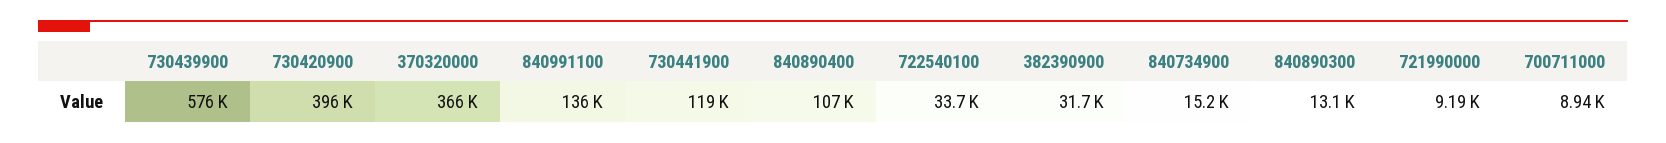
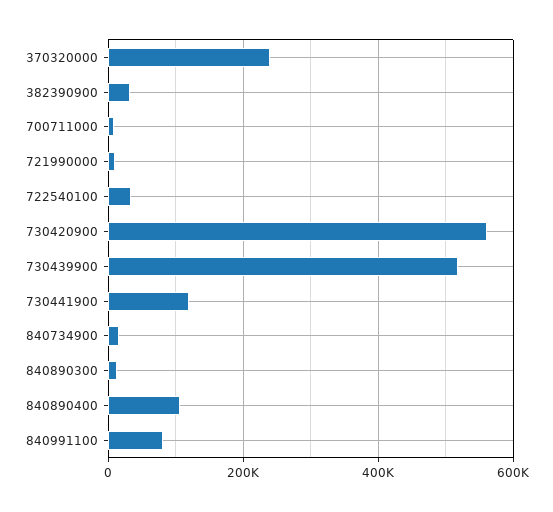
  {
-   "730439900": 576000,
+   "730439900": 520000,
-   "730420900": 396000,
+   "730420900": 560000,
-   "370320000": 366000,
+   "370320000": 240000,
-   "840991100": 136000,
+   "840991100": 80000,
    "730441900": 119000,
    "840890400": 107000,
    "722540100": 33700,
    "382390900": 31700,
    "840734900": 15200,
    "840890300": 13100,
    "721990000": 9190,
    "700711000": 8940
  }

